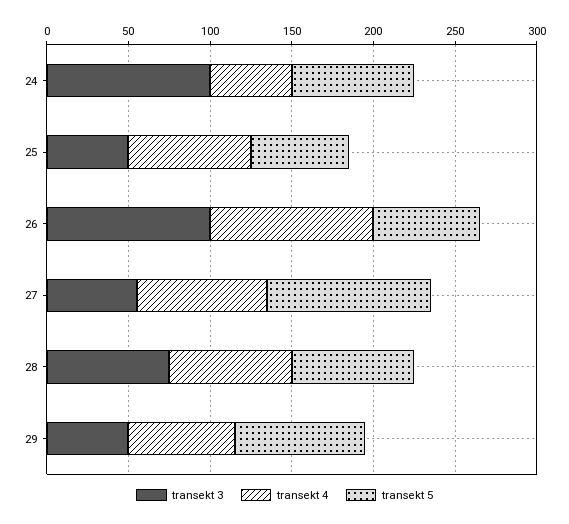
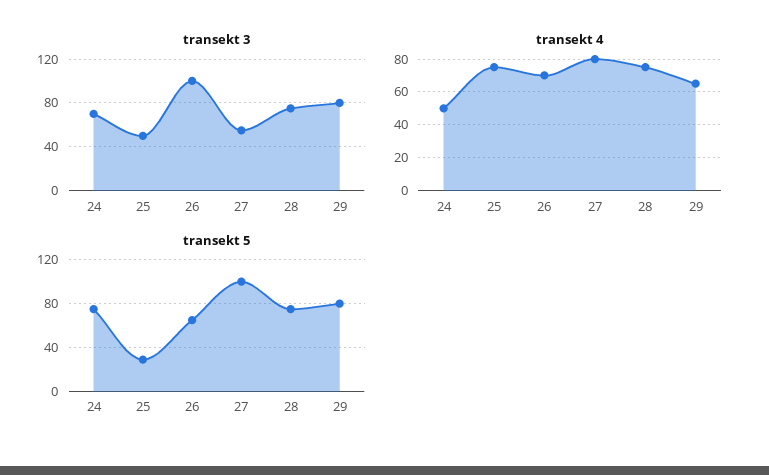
  {
    "transekt 3": {
-     "24": 100,
+     "24": 70,
      "25": 50,
      "26": 100,
      "27": 60,
      "28": 80,
-     "29": 50
+     "29": 80
    },
    "transekt 4": {
      "24": 50,
      "25": 75,
-     "26": 100,
+     "26": 70,
      "27": 80,
      "28": 75,
      "29": 65
    },
    "transekt 5": {
      "24": 80,
-     "25": 60,
+     "25": 30,
      "26": 70,
      "27": 100,
      "28": 80,
      "29": 80
    }
  }

